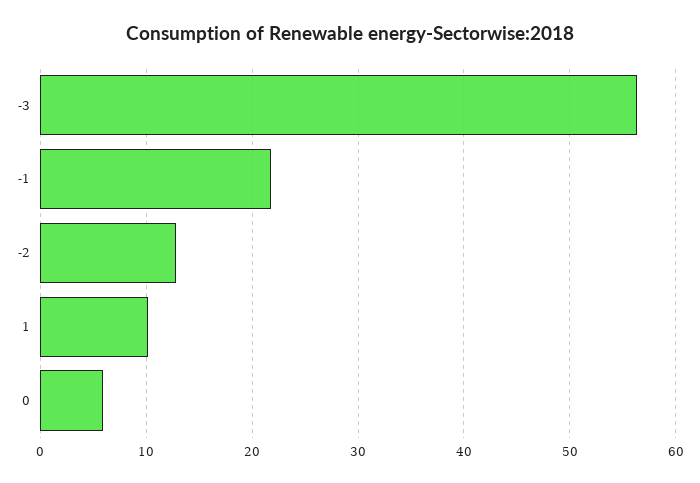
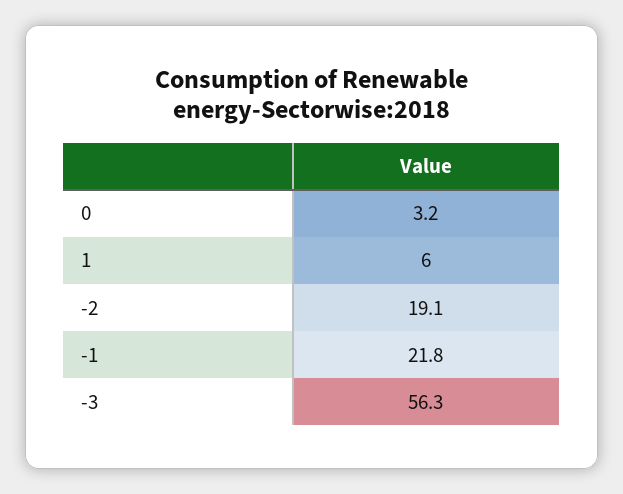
  {
    "-3": 56.3,
    "-1": 21.8,
-   "-2": 13,
+   "-2": 19.1,
-   "1": 10,
+   "1": 6,
-   "0": 6
+   "0": 3.2
  }

